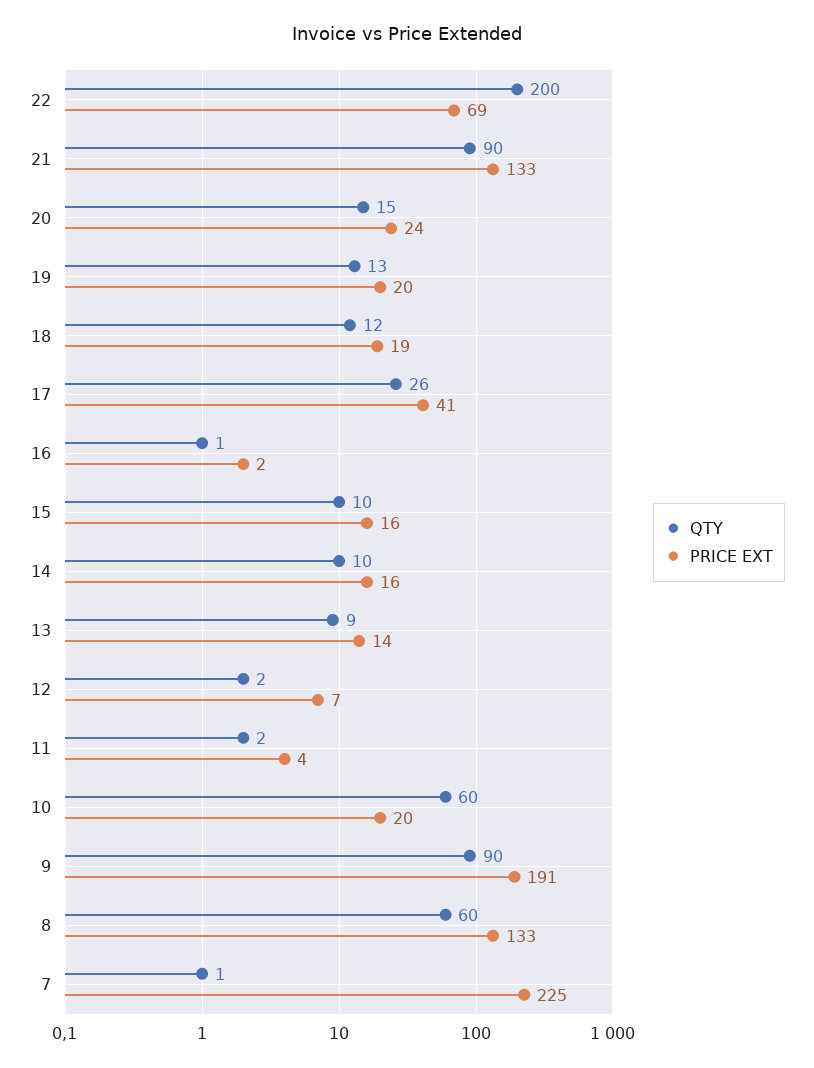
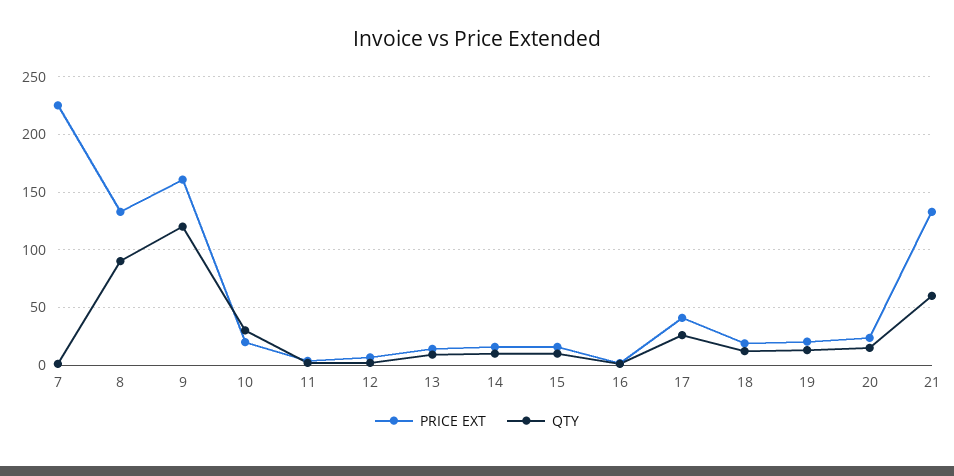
  {
    "QTY": {
-     "22": 200,
-     "21": 90,
+     "21": 60,
      "20": 15,
      "19": 13,
      "18": 12,
      "17": 26,
      "16": 1,
      "15": 10,
      "14": 10,
      "13": 9,
      "12": 2,
      "11": 2,
-     "10": 60,
+     "10": 30,
-     "9": 90,
+     "9": 120,
-     "8": 60,
+     "8": 90,
      "7": 1
    },
    "PRICE EXT": {
-     "22": 69,
      "21": 133,
      "20": 24,
      "19": 20,
      "18": 19,
      "17": 41,
      "16": 2,
      "15": 16,
      "14": 16,
      "13": 14,
      "12": 7,
      "11": 4,
      "10": 20,
-     "9": 191,
+     "9": 160,
      "8": 133,
      "7": 225
    }
  }

